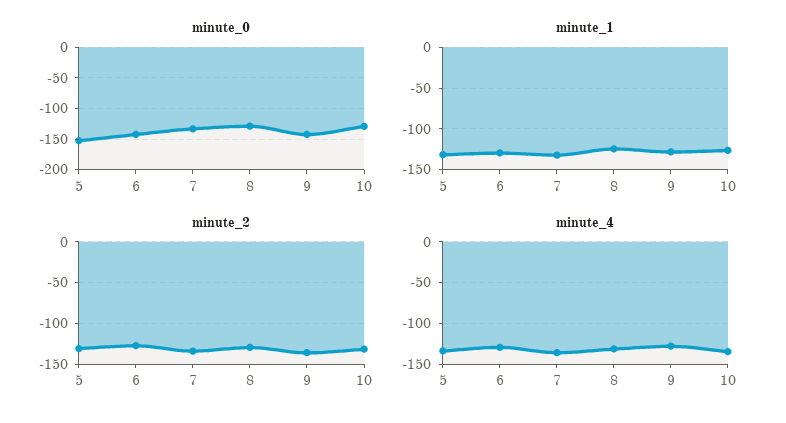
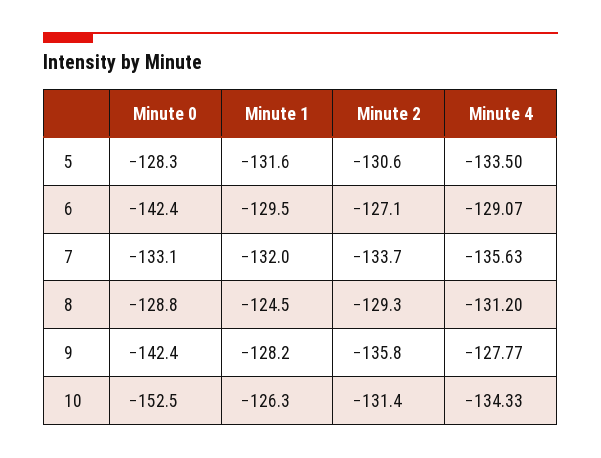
  {
    "minute_0": {
-     "5": -150,
+     "5": -128.3,
      "6": -142.4,
      "7": -133.1,
      "8": -128.8,
      "9": -142.4,
-     "10": -130
+     "10": -152.5
    },
    "minute_1": {
      "5": -131.6,
      "6": -129.5,
      "7": -132,
      "8": -124.5,
      "9": -128.2,
      "10": -126.3
    },
    "minute_2": {
      "5": -130.6,
      "6": -127.1,
      "7": -133.7,
      "8": -129.3,
      "9": -135.8,
      "10": -131.4
    },
    "minute_4": {
      "5": -133.5,
      "6": -129.07,
      "7": -135.63,
      "8": -131.2,
      "9": -127.77,
      "10": -134.33
    }
  }

